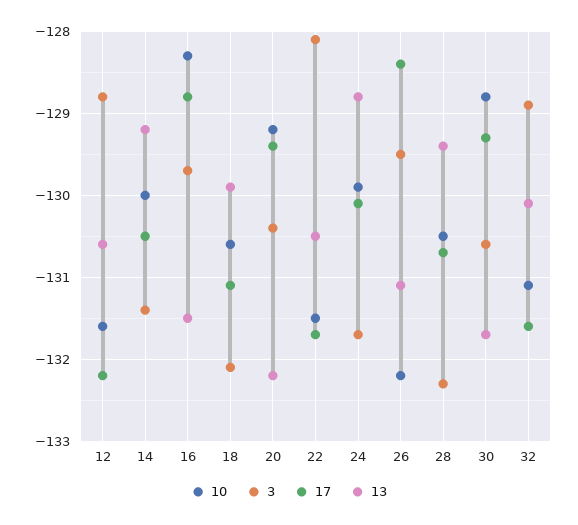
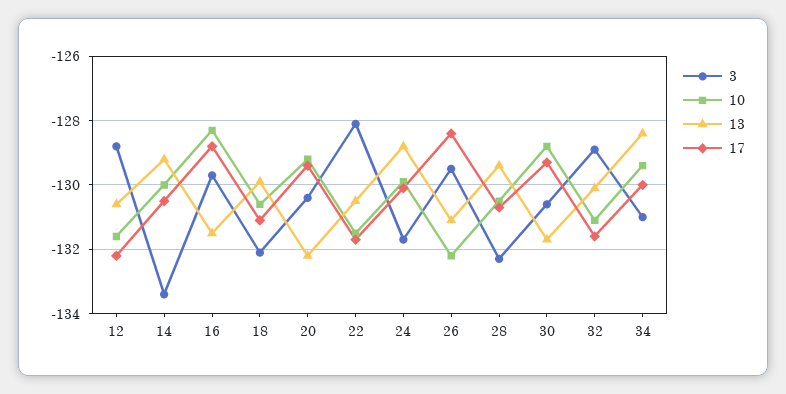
  {
    "10": {
      "12": -131.6,
      "14": -130,
      "16": -128.3,
      "18": -130.6,
      "20": -129.2,
      "22": -131.5,
      "24": -129.9,
      "26": -132.2,
      "28": -130.5,
      "30": -128.8,
-     "32": -131.1
+     "32": -131.1,
+     "34": -129.5
    },
    "3": {
      "12": -128.8,
-     "14": -131.4,
+     "14": -133.5,
      "16": -129.7,
      "18": -132.1,
      "20": -130.4,
      "22": -128.1,
      "24": -131.7,
      "26": -129.5,
      "28": -132.3,
      "30": -130.6,
-     "32": -128.9
+     "32": -128.9,
+     "34": -131
    },
    "17": {
      "12": -132.2,
      "14": -130.5,
      "16": -128.8,
      "18": -131.1,
      "20": -129.4,
      "22": -131.7,
      "24": -130.1,
      "26": -128.4,
      "28": -130.7,
      "30": -129.3,
-     "32": -131.6
+     "32": -131.6,
+     "34": -130
    },
    "13": {
      "12": -130.6,
      "14": -129.2,
      "16": -131.5,
      "18": -129.9,
      "20": -132.2,
      "22": -130.5,
      "24": -128.8,
      "26": -131.1,
      "28": -129.4,
      "30": -131.7,
-     "32": -130.1
+     "32": -130.1,
+     "34": -128.5
    }
  }

